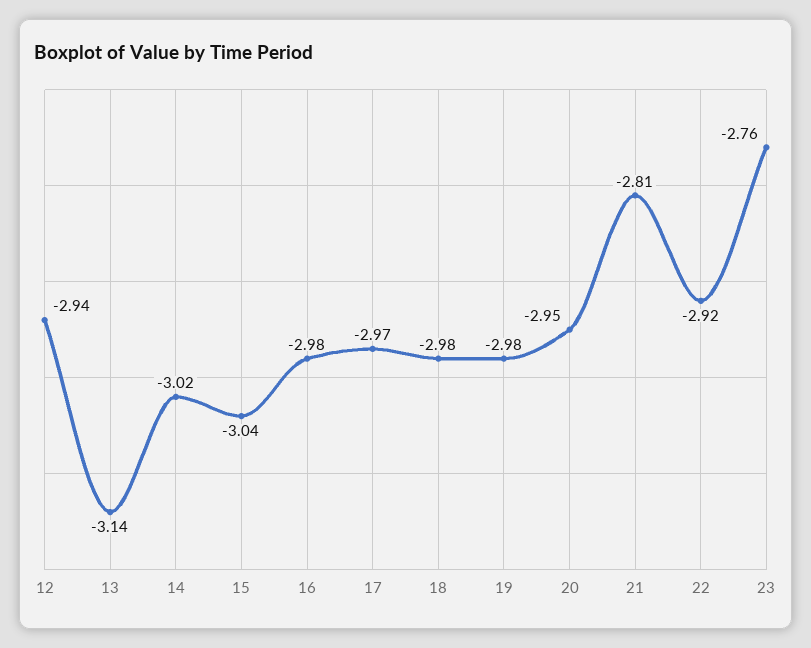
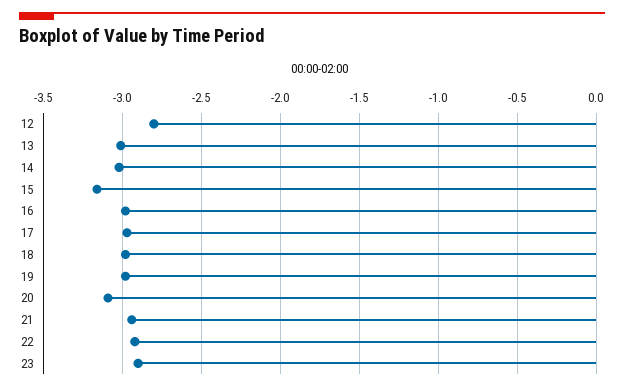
  {
-   "12": -2.94,
+   "12": -2.8,
-   "13": -3.14,
+   "13": -3,
    "14": -3.02,
-   "15": -3.04,
+   "15": -3.15,
    "16": -2.98,
    "17": -2.97,
    "18": -2.98,
    "19": -2.98,
-   "20": -2.95,
+   "20": -3.1,
-   "21": -2.81,
+   "21": -2.95,
    "22": -2.92,
-   "23": -2.76
+   "23": -2.9
  }

